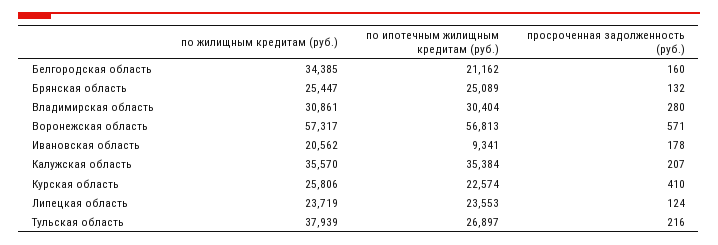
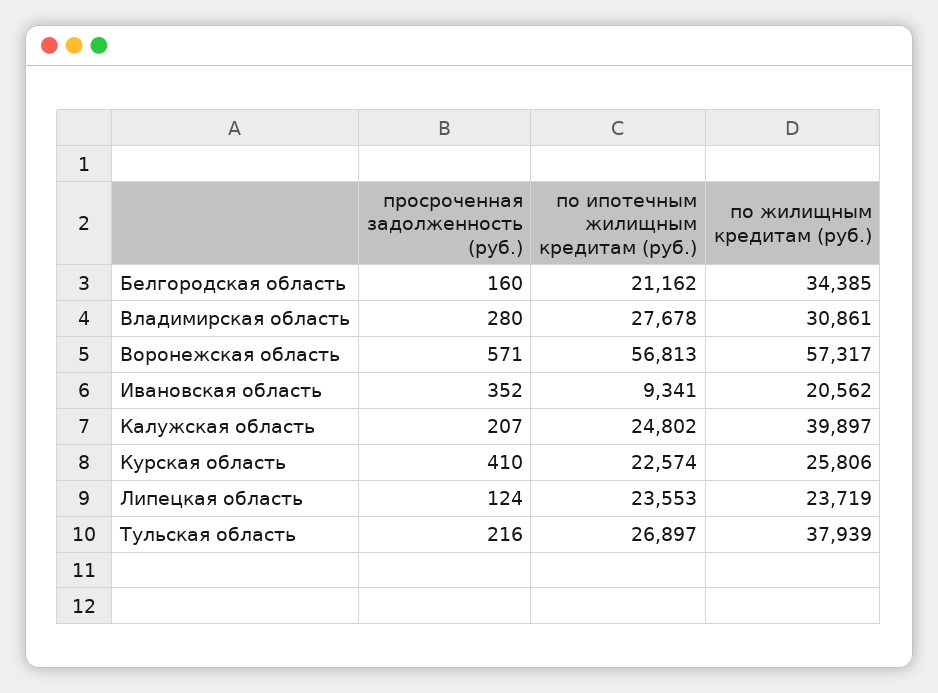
  {
    "по жилищным кредитам (руб.)": {
      "Белгородская область": 34385,
-     "Брянская область": 25447,
      "Владимирская область": 30861,
      "Воронежская область": 57317,
      "Ивановская область": 20562,
-     "Калужская область": 35570,
+     "Калужская область": 39897,
      "Курская область": 25806,
      "Липецкая область": 23719,
      "Тульская область": 37939
    },
    "по ипотечным жилищным кредитам (руб.)": {
      "Белгородская область": 21162,
-     "Брянская область": 25089,
-     "Владимирская область": 30404,
+     "Владимирская область": 27678,
      "Воронежская область": 56813,
      "Ивановская область": 9341,
-     "Калужская область": 35384,
+     "Калужская область": 24802,
      "Курская область": 22574,
      "Липецкая область": 23553,
      "Тульская область": 26897
    },
    "просроченная задолженность (руб.)": {
      "Белгородская область": 160,
-     "Брянская область": 132,
      "Владимирская область": 280,
      "Воронежская область": 571,
-     "Ивановская область": 178,
+     "Ивановская область": 352,
      "Калужская область": 207,
      "Курская область": 410,
      "Липецкая область": 124,
      "Тульская область": 216
    }
  }

